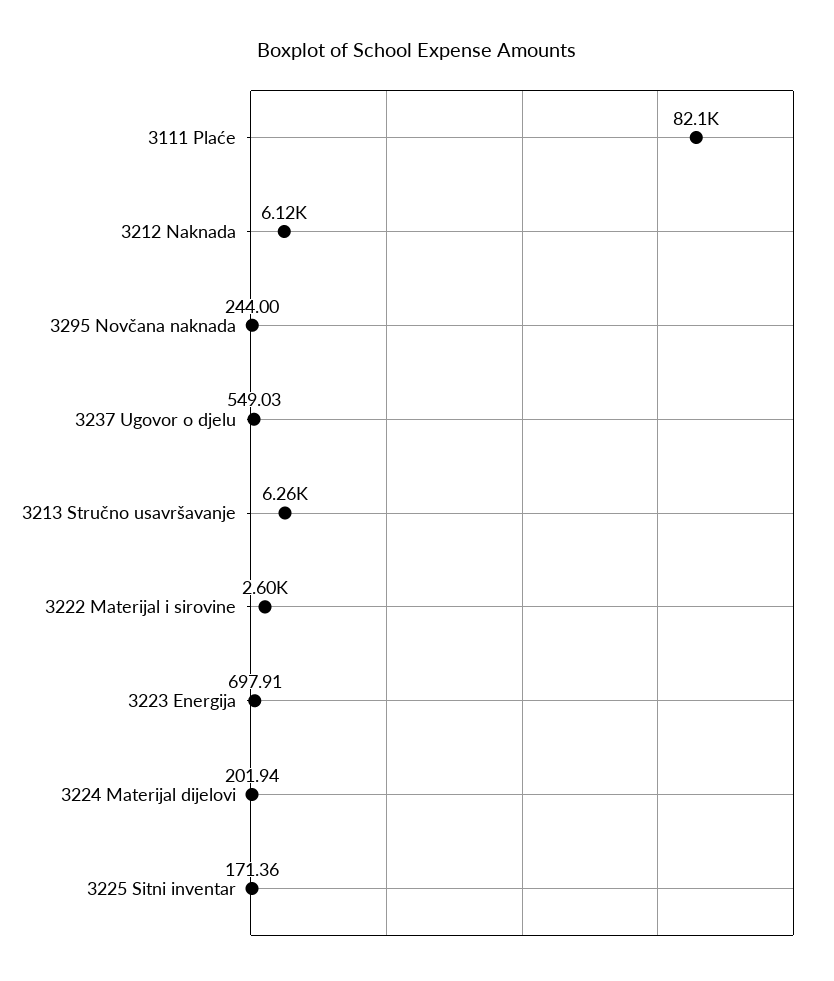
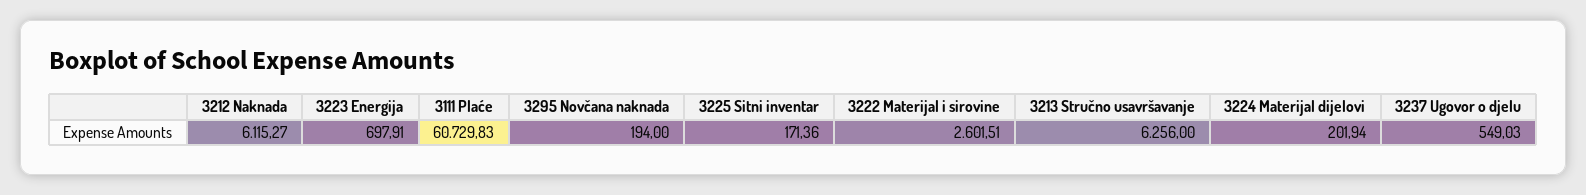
  {
-   "3111 Plaće": 82100,
+   "3111 Plaće": 60729.83,
    "3212 Naknada": 6115.27,
-   "3295 Novčana naknada": 244,
+   "3295 Novčana naknada": 194,
    "3237 Ugovor o djelu": 549.03,
    "3213 Stručno usavršavanje": 6256,
    "3222 Materijal i sirovine": 2601.51,
    "3223 Energija": 697.91,
    "3224 Materijal dijelovi": 201.94,
    "3225 Sitni inventar": 171.36
  }

